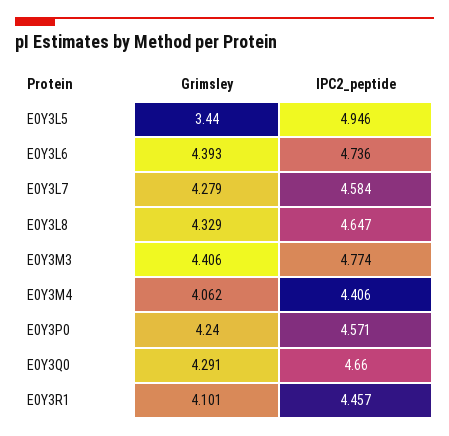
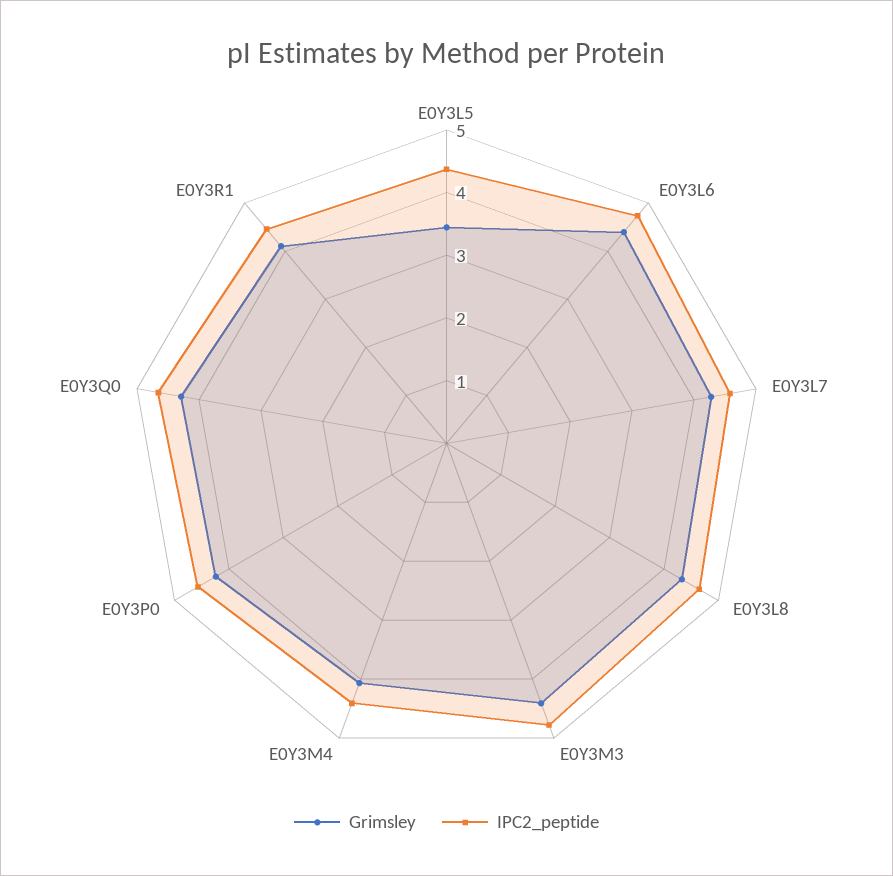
  {
    "Grimsley": {
      "E0Y3L5": 3.44,
      "E0Y3L6": 4.393,
      "E0Y3L7": 4.279,
      "E0Y3L8": 4.329,
      "E0Y3M3": 4.406,
      "E0Y3M4": 4.062,
      "E0Y3P0": 4.24,
      "E0Y3Q0": 4.291,
      "E0Y3R1": 4.101
    },
    "IPC2_peptide": {
-     "E0Y3L5": 4.946,
+     "E0Y3L5": 4.4,
      "E0Y3L6": 4.736,
      "E0Y3L7": 4.584,
      "E0Y3L8": 4.647,
      "E0Y3M3": 4.774,
      "E0Y3M4": 4.406,
      "E0Y3P0": 4.571,
      "E0Y3Q0": 4.66,
      "E0Y3R1": 4.457
    }
  }

